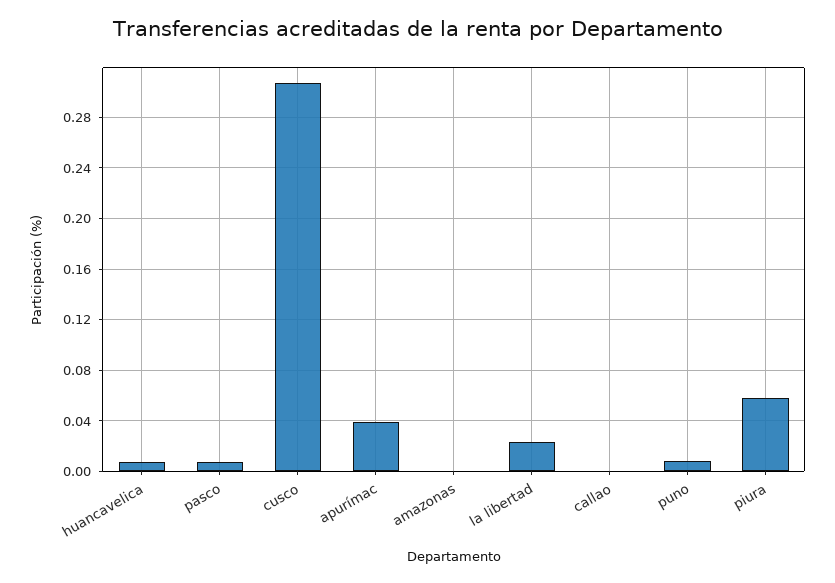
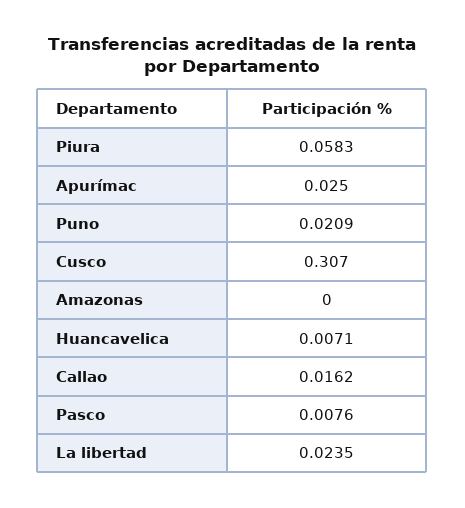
  {
    "huancavelica": 0.0071,
    "pasco": 0.0076,
    "cusco": 0.307,
-   "apurímac": 0.04,
+   "apurímac": 0.025,
    "amazonas": 0,
    "la libertad": 0.0235,
-   "callao": 0,
+   "callao": 0.0162,
-   "puno": 0.01,
+   "puno": 0.0209,
    "piura": 0.0583
  }

